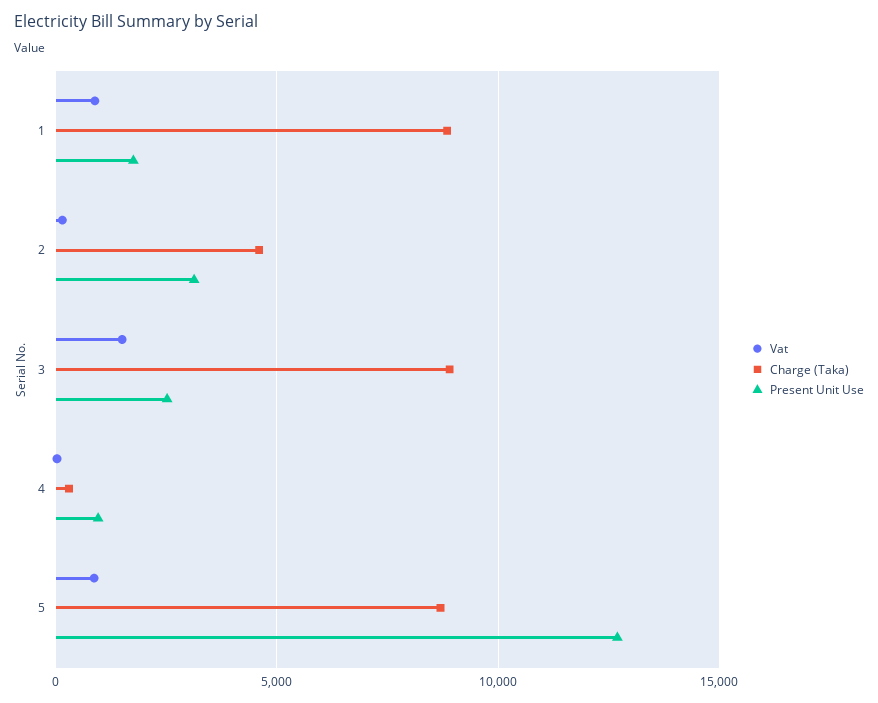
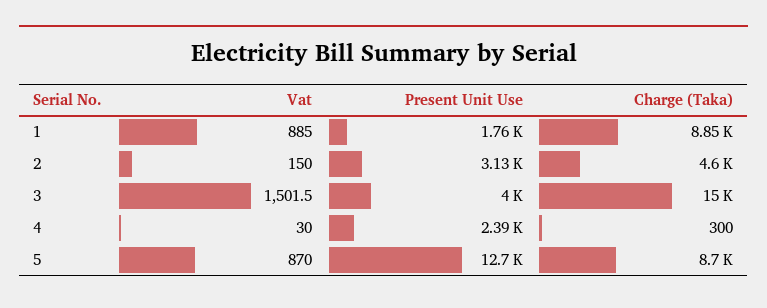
  {
    "Vat": {
      "1": 885,
      "2": 150,
      "3": 1501.5,
      "4": 30,
      "5": 870
    },
    "Charge (Taka)": {
      "1": 8850,
      "2": 4600,
-     "3": 9000,
+     "3": 15000,
      "4": 300,
      "5": 8700
    },
    "Present Unit Use": {
      "1": 1760,
      "2": 3130,
-     "3": 2500,
+     "3": 4000,
-     "4": 1000,
+     "4": 2390,
      "5": 12700
    }
  }

